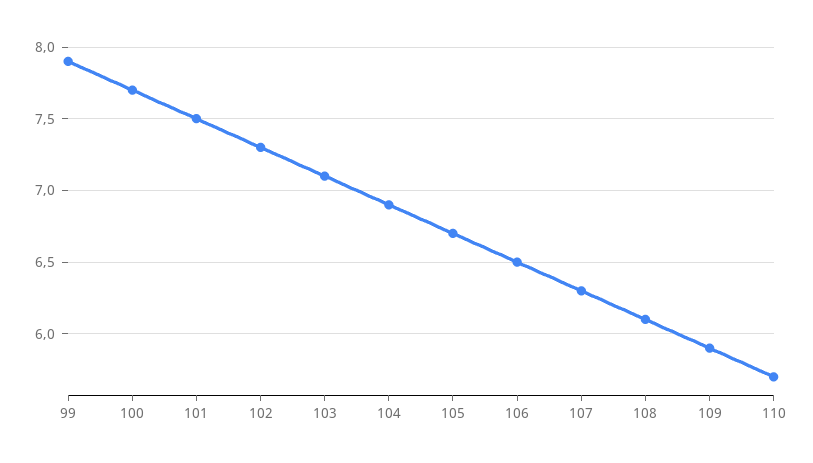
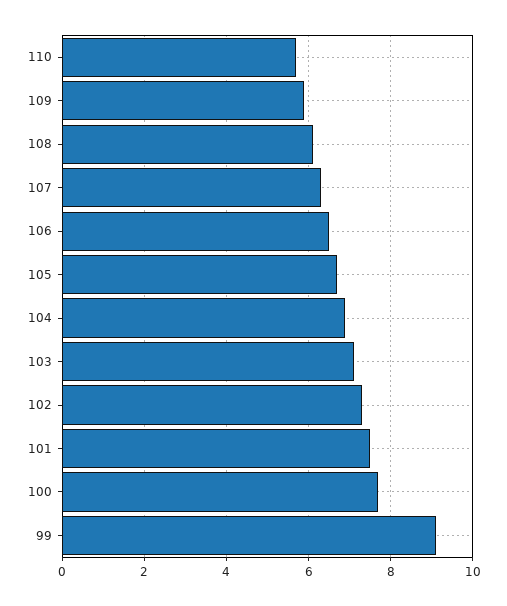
  {
-   "99": 7.9,
+   "99": 9,
    "100": 7.7,
    "101": 7.5,
    "102": 7.3,
    "103": 7.1,
    "104": 6.9,
    "105": 6.7,
    "106": 6.5,
    "107": 6.3,
    "108": 6.1,
    "109": 5.9,
    "110": 5.7
  }

